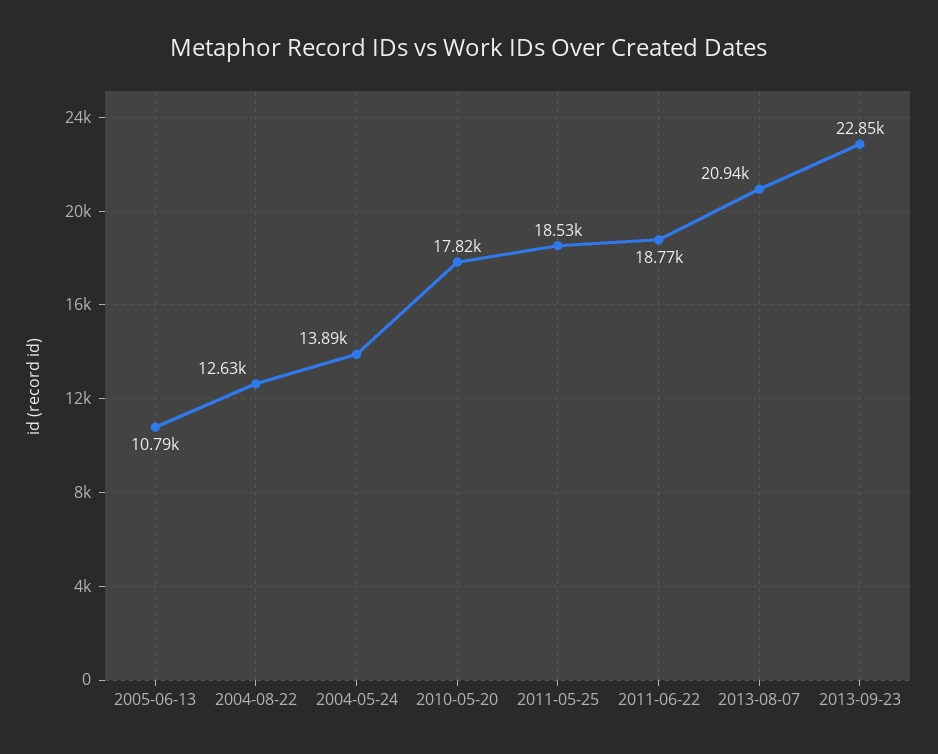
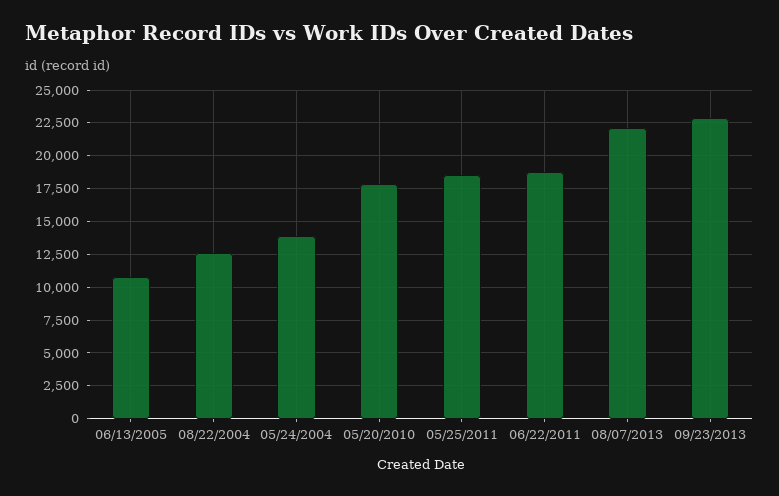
  {
    "2005-06-13": 10790,
    "2004-08-22": 12630,
    "2004-05-24": 13890,
    "2010-05-20": 17820,
    "2011-05-25": 18530,
    "2011-06-22": 18770,
-   "2013-08-07": 20940,
+   "2013-08-07": 22000,
    "2013-09-23": 22850
  }

